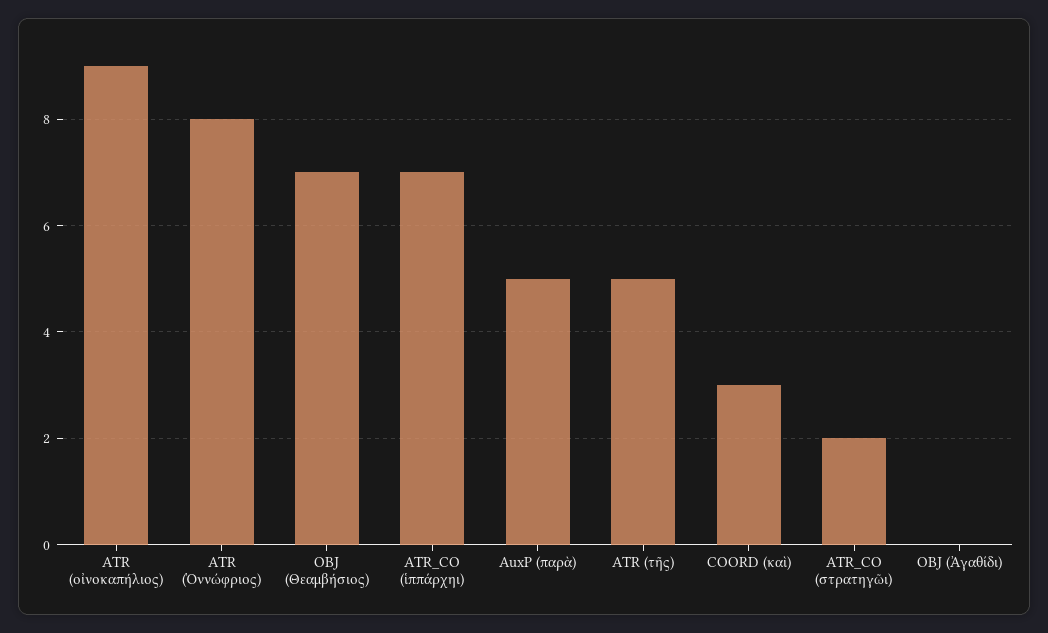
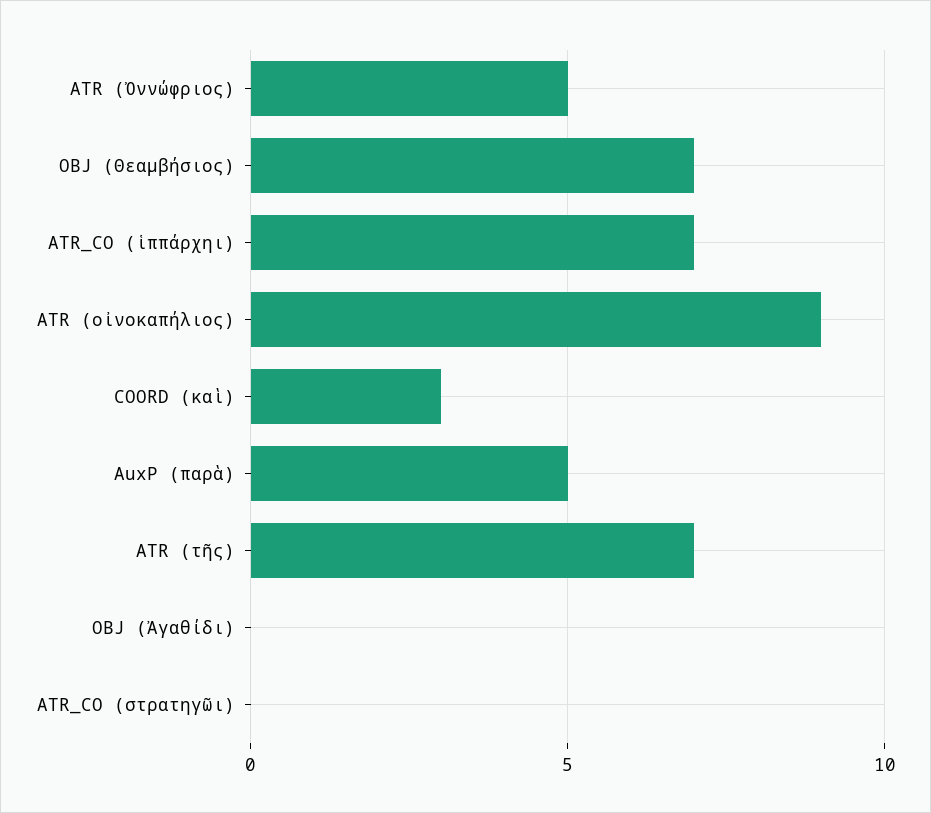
  {
    "ATR (οἰνοκαπήλιος)": 9,
-   "ATR (Ὀννώφριος)": 8,
+   "ATR (Ὀννώφριος)": 5,
    "OBJ (Θεαμβήσιος)": 7,
    "ATR_CO (ἱππάρχηι)": 7,
    "AuxP (παρὰ)": 5,
-   "ATR (τῆς)": 5,
+   "ATR (τῆς)": 7,
    "COORD (καὶ)": 3,
-   "ATR_CO (στρατηγῶι)": 2,
+   "ATR_CO (στρατηγῶι)": 0,
    "OBJ (Ἀγαθίδι)": 0
  }

